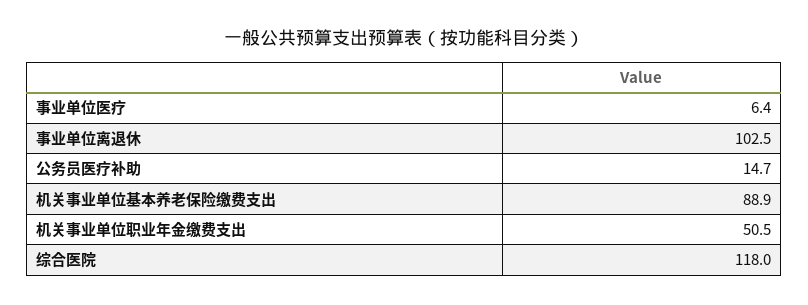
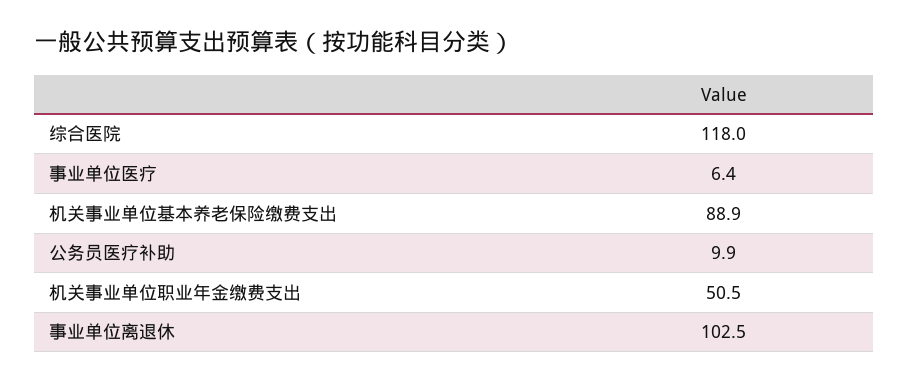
  {
    "事业单位医疗": 6.4,
    "事业单位离退休": 102.5,
-   "公务员医疗补助": 14.7,
+   "公务员医疗补助": 9.9,
    "机关事业单位基本养老保险缴费支出": 88.9,
    "机关事业单位职业年金缴费支出": 50.5,
    "综合医院": 118
  }

